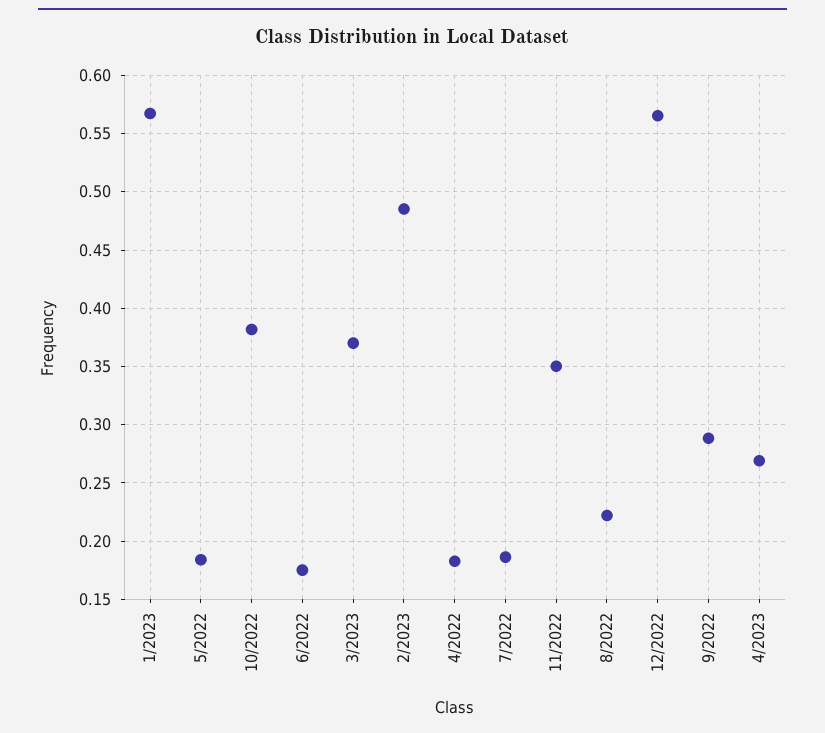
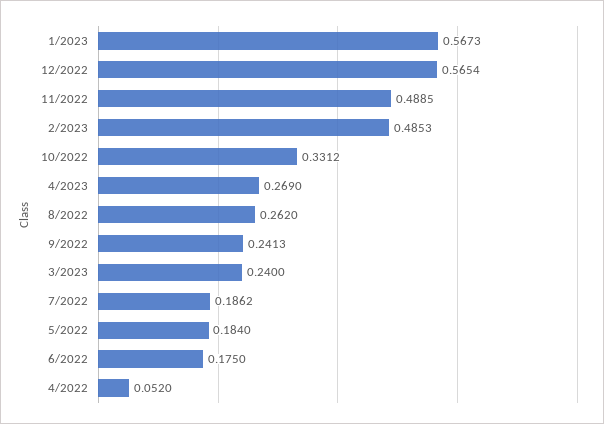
  {
    "1/2023": 0.5673,
    "5/2022": 0.184,
-   "10/2022": 0.38,
+   "10/2022": 0.3312,
    "6/2022": 0.175,
-   "3/2023": 0.37,
+   "3/2023": 0.24,
    "2/2023": 0.4853,
-   "4/2022": 0.18,
+   "4/2022": 0.052,
    "7/2022": 0.1862,
-   "11/2022": 0.35,
+   "11/2022": 0.4885,
-   "8/2022": 0.22,
+   "8/2022": 0.262,
    "12/2022": 0.5654,
-   "9/2022": 0.29,
+   "9/2022": 0.2413,
    "4/2023": 0.269
  }

